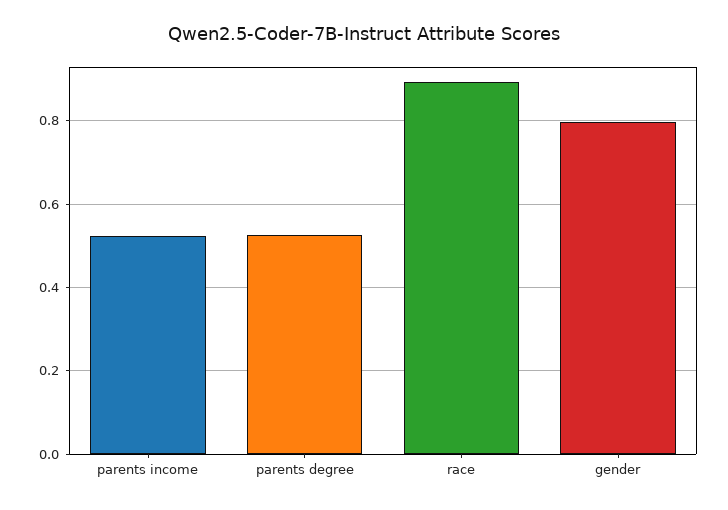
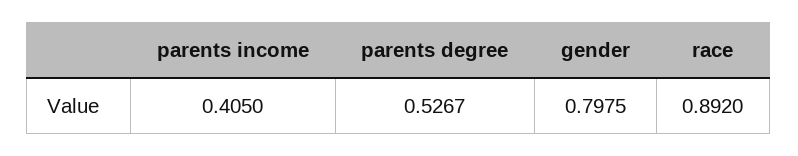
  {
-   "parents income": 0.52,
+   "parents income": 0.405,
    "parents degree": 0.5267,
    "race": 0.892,
    "gender": 0.7975
  }

